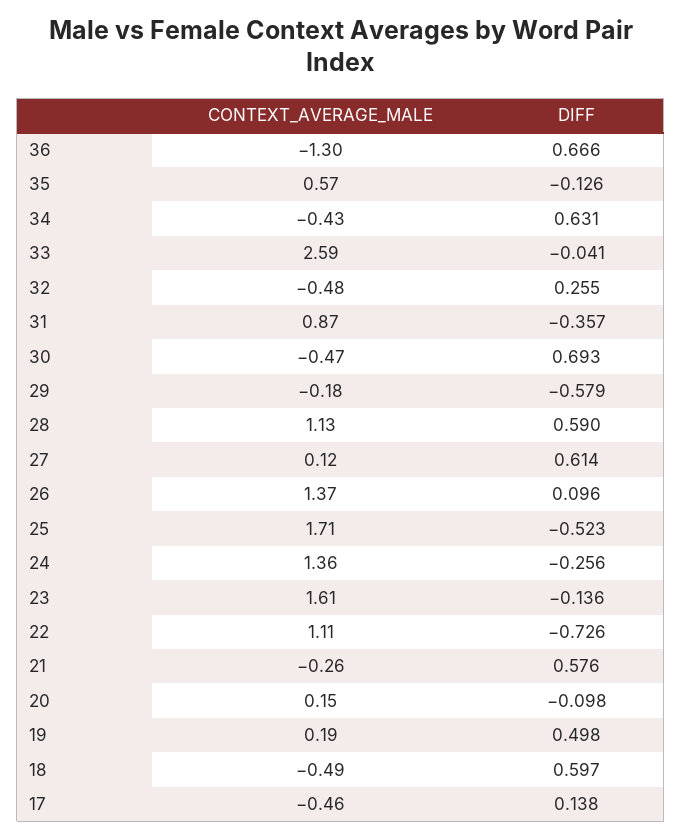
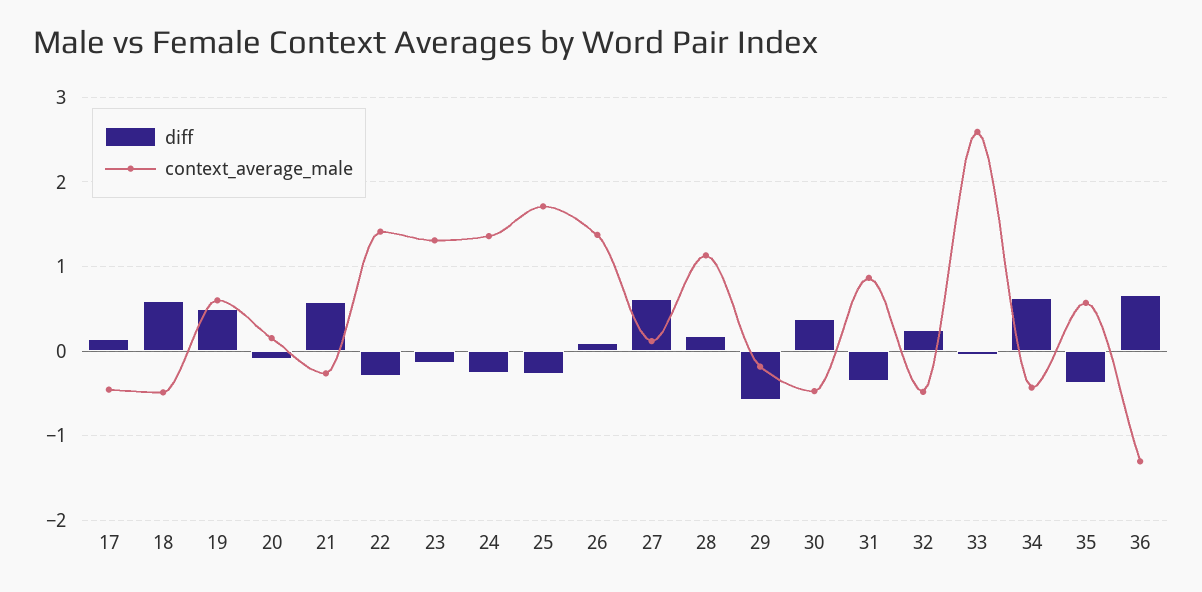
  {
    "CONTEXT_AVERAGE_MALE": {
      "36": -1.3,
      "35": 0.57,
      "34": -0.43,
      "33": 2.59,
      "32": -0.48,
      "31": 0.87,
      "30": -0.47,
      "29": -0.18,
      "28": 1.13,
      "27": 0.12,
      "26": 1.37,
      "25": 1.71,
      "24": 1.36,
-     "23": 1.61,
+     "23": 1.3,
-     "22": 1.11,
+     "22": 1.4,
      "21": -0.26,
      "20": 0.15,
-     "19": 0.19,
+     "19": 0.6,
      "18": -0.49,
      "17": -0.46
    },
    "DIFF": {
      "36": 0.666,
-     "35": -0.126,
+     "35": -0.4,
      "34": 0.631,
      "33": -0.041,
      "32": 0.255,
      "31": -0.357,
-     "30": 0.693,
+     "30": 0.4,
      "29": -0.579,
-     "28": 0.59,
+     "28": 0.2,
      "27": 0.614,
      "26": 0.096,
-     "25": -0.523,
+     "25": -0.3,
      "24": -0.256,
      "23": -0.136,
-     "22": -0.726,
+     "22": -0.3,
      "21": 0.576,
      "20": -0.098,
      "19": 0.498,
      "18": 0.597,
      "17": 0.138
    }
  }

